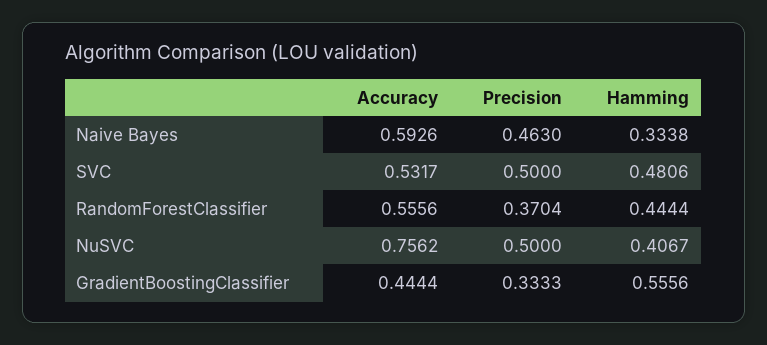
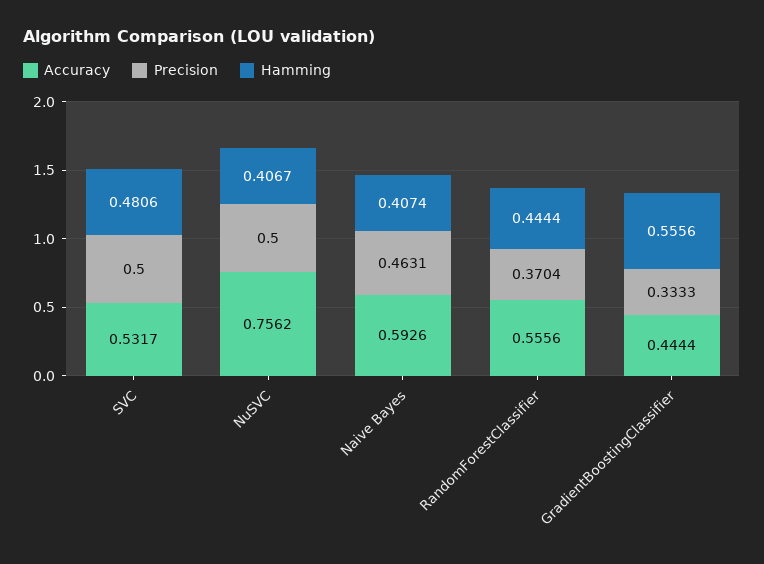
  {
    "Accuracy": {
      "Naive Bayes": 0.5926,
      "SVC": 0.5317,
      "RandomForestClassifier": 0.5556,
      "NuSVC": 0.7562,
      "GradientBoostingClassifier": 0.4444
    },
    "Precision": {
-     "Naive Bayes": 0.463,
+     "Naive Bayes": 0.4631,
      "SVC": 0.5,
      "RandomForestClassifier": 0.3704,
      "NuSVC": 0.5,
      "GradientBoostingClassifier": 0.3333
    },
    "Hamming": {
-     "Naive Bayes": 0.3338,
+     "Naive Bayes": 0.4074,
      "SVC": 0.4806,
      "RandomForestClassifier": 0.4444,
      "NuSVC": 0.4067,
      "GradientBoostingClassifier": 0.5556
    }
  }

